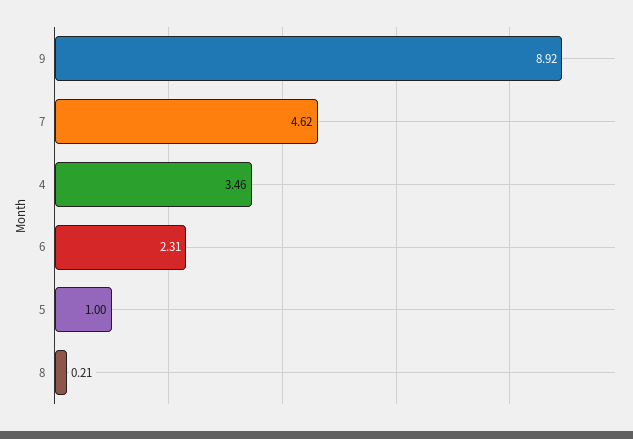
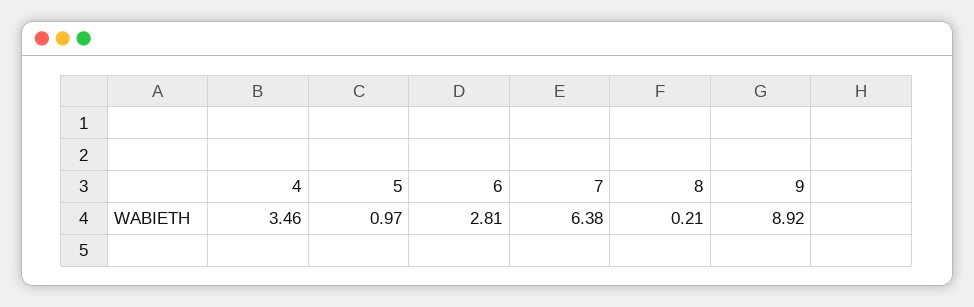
  {
    "9": 8.92,
-   "7": 4.62,
+   "7": 6.38,
    "4": 3.46,
-   "6": 2.31,
+   "6": 2.81,
-   "5": 1,
+   "5": 0.97,
    "8": 0.21
  }

